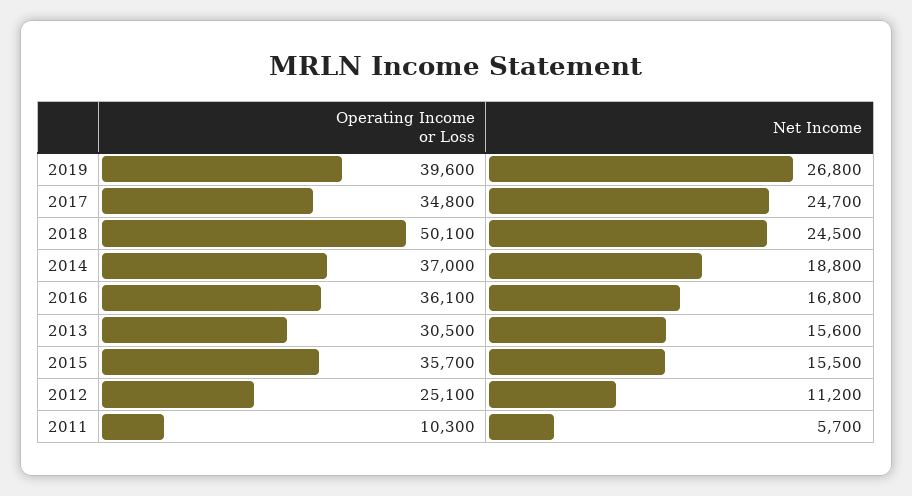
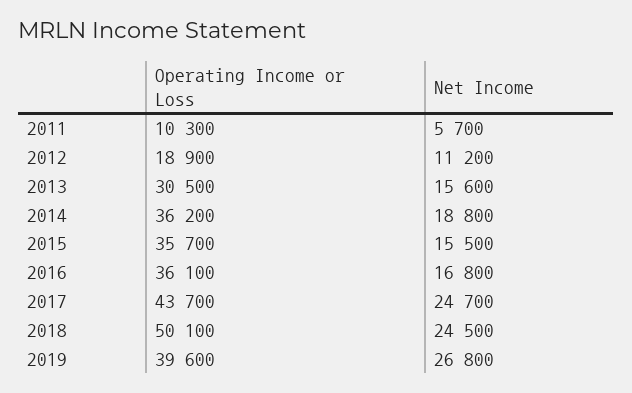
  {
    "Operating Income or Loss": {
      "2019": 39600,
-     "2017": 34800,
+     "2017": 43700,
      "2018": 50100,
-     "2014": 37000,
+     "2014": 36200,
      "2016": 36100,
      "2013": 30500,
      "2015": 35700,
-     "2012": 25100,
+     "2012": 18900,
      "2011": 10300
    },
    "Net Income": {
      "2019": 26800,
      "2017": 24700,
      "2018": 24500,
      "2014": 18800,
      "2016": 16800,
      "2013": 15600,
      "2015": 15500,
      "2012": 11200,
      "2011": 5700
    }
  }

